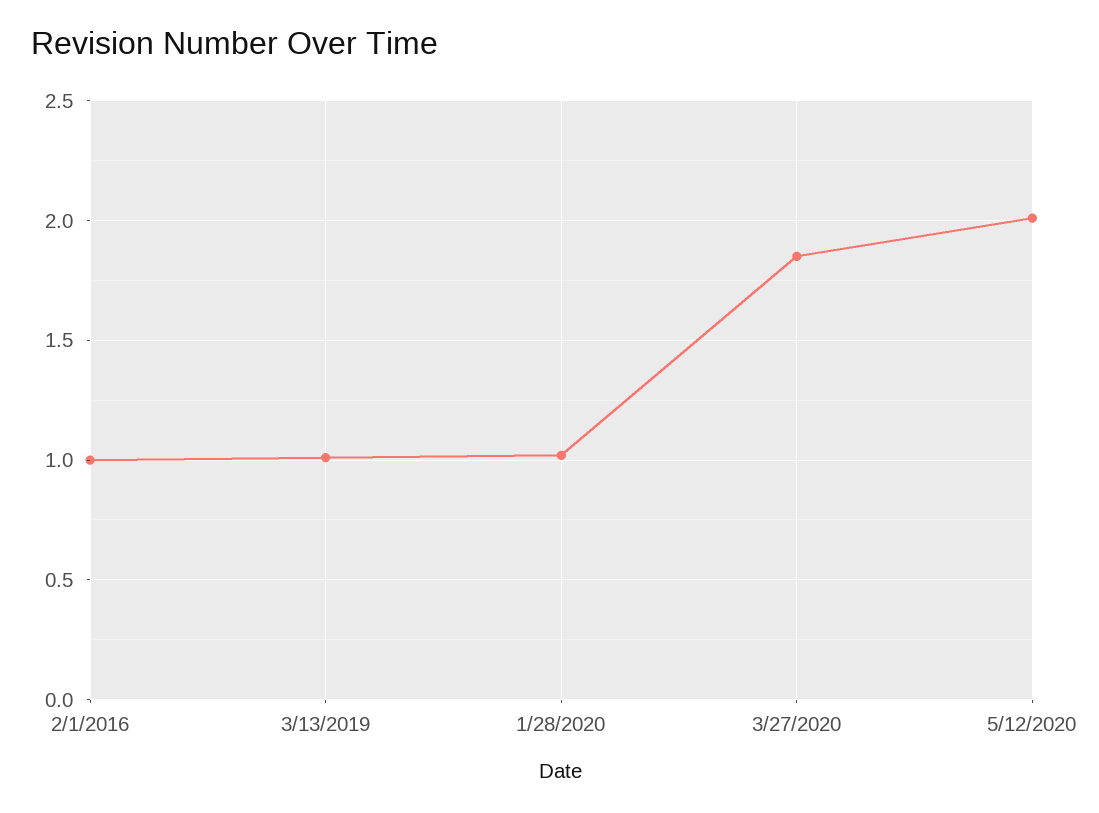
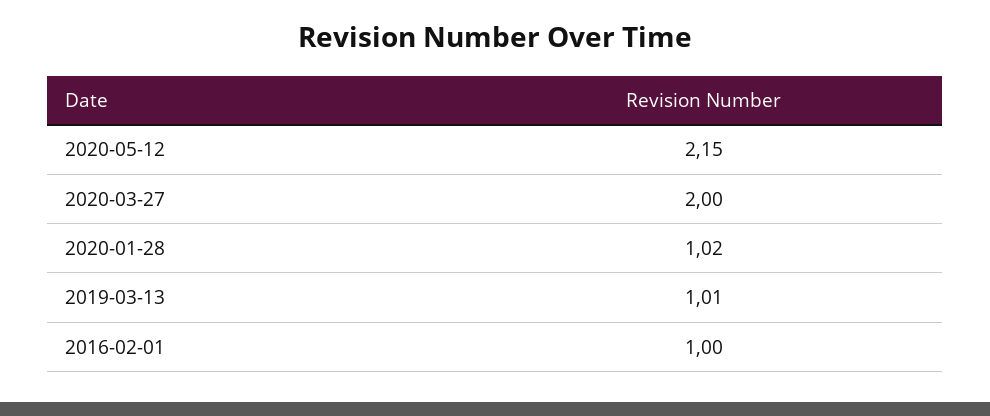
  {
    "2/1/2016": 1,
    "3/13/2019": 1.01,
    "1/28/2020": 1.02,
-   "3/27/2020": 1.85,
+   "3/27/2020": 2,
-   "5/12/2020": 2
+   "5/12/2020": 2.15
  }

